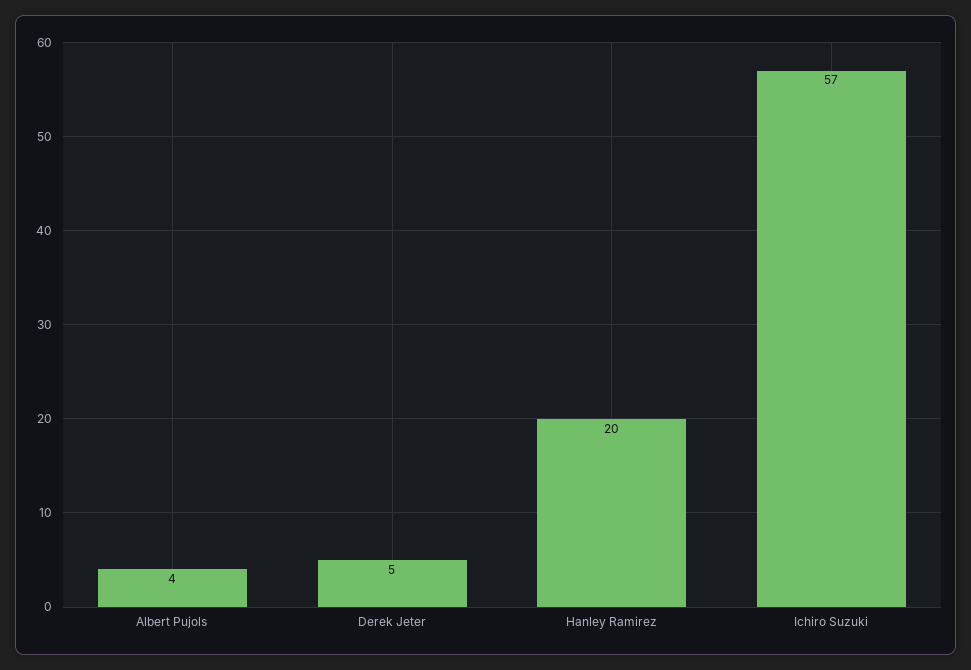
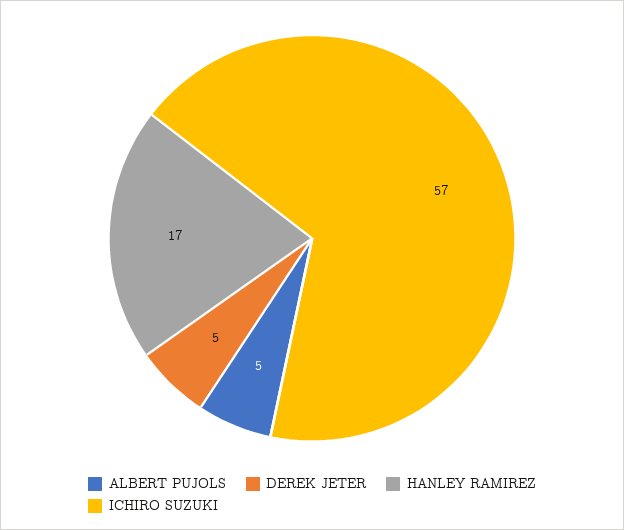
  {
-   "Albert Pujols": 4,
+   "Albert Pujols": 5,
    "Derek Jeter": 5,
-   "Hanley Ramirez": 20,
+   "Hanley Ramirez": 17,
    "Ichiro Suzuki": 57
  }

